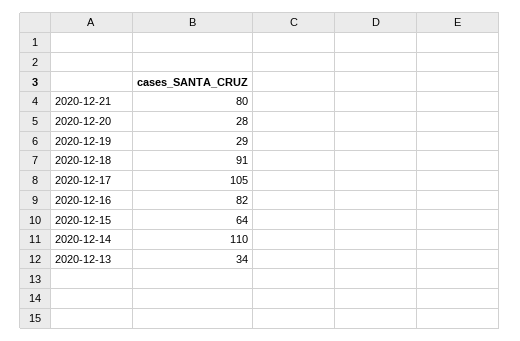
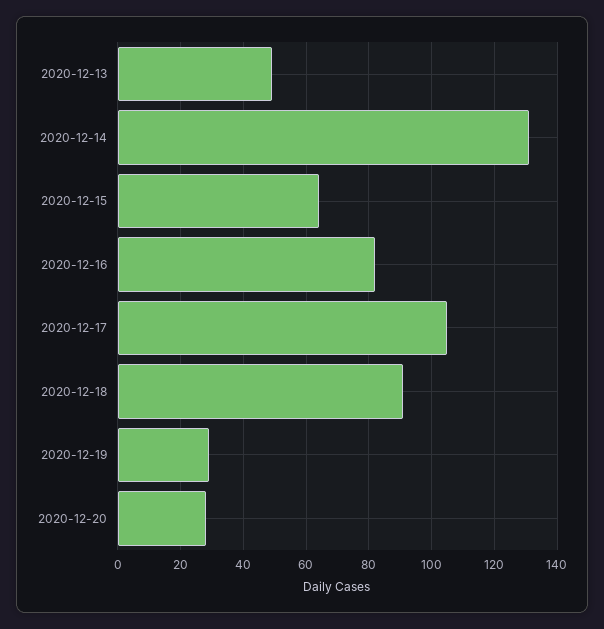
  {
-   "2020-12-21": 80,
    "2020-12-20": 28,
    "2020-12-19": 29,
    "2020-12-18": 91,
    "2020-12-17": 105,
    "2020-12-16": 82,
    "2020-12-15": 64,
-   "2020-12-14": 110,
+   "2020-12-14": 130,
-   "2020-12-13": 34
+   "2020-12-13": 50
  }

